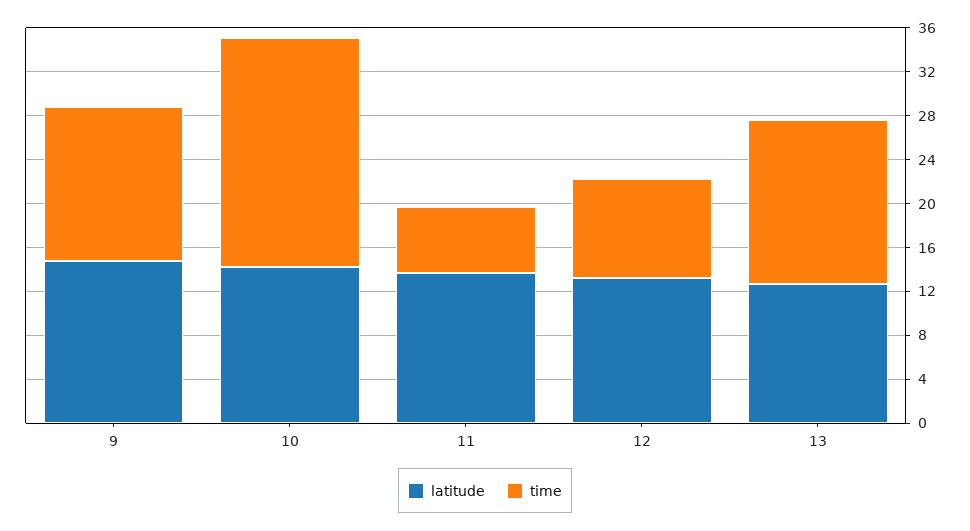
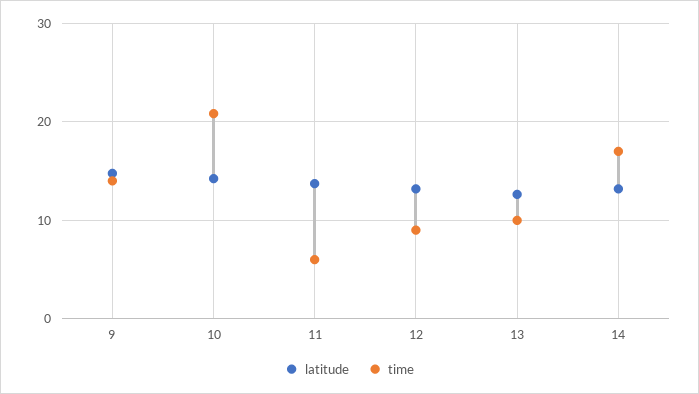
  {
    "latitude": {
      "9": 15,
      "10": 14,
      "11": 14,
      "12": 13,
-     "13": 13
+     "13": 13,
+     "14": 13
    },
    "time": {
      "9": 14,
      "10": 21,
      "11": 6,
      "12": 9,
-     "13": 15
+     "13": 10,
+     "14": 17
    }
  }

